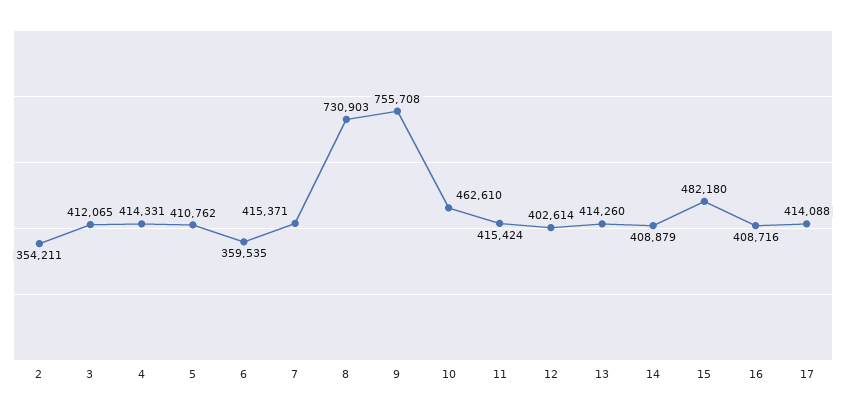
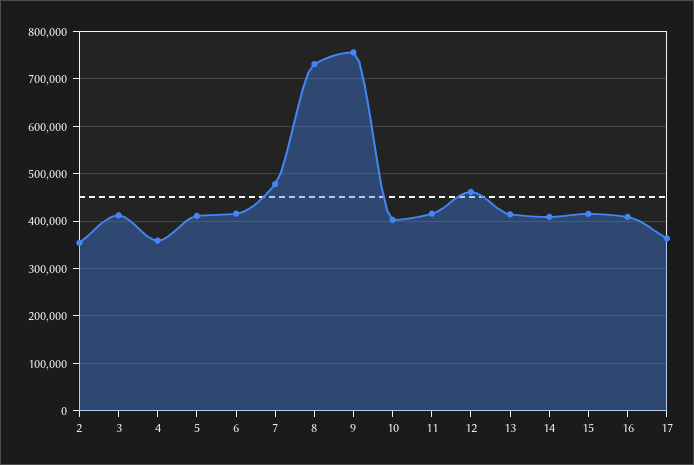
  {
    "2": 354211,
    "3": 412065,
-   "4": 414331,
+   "4": 360000,
    "5": 410762,
-   "6": 359535,
+   "6": 420000,
-   "7": 415371,
+   "7": 480000,
    "8": 730903,
    "9": 755708,
-   "10": 462610,
+   "10": 400000,
    "11": 415424,
-   "12": 402614,
+   "12": 460000,
    "13": 414260,
    "14": 408879,
-   "15": 482180,
+   "15": 420000,
    "16": 408716,
-   "17": 414088
+   "17": 360000
  }

